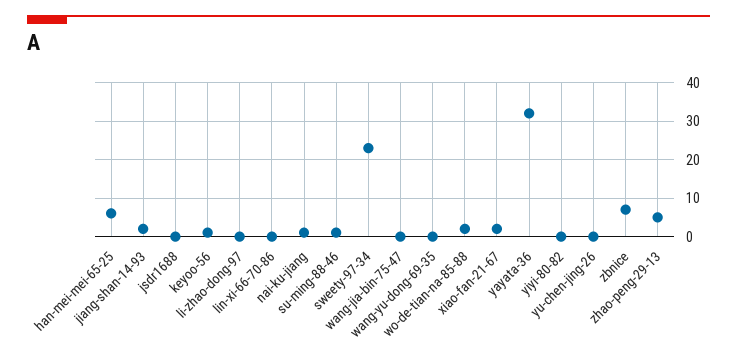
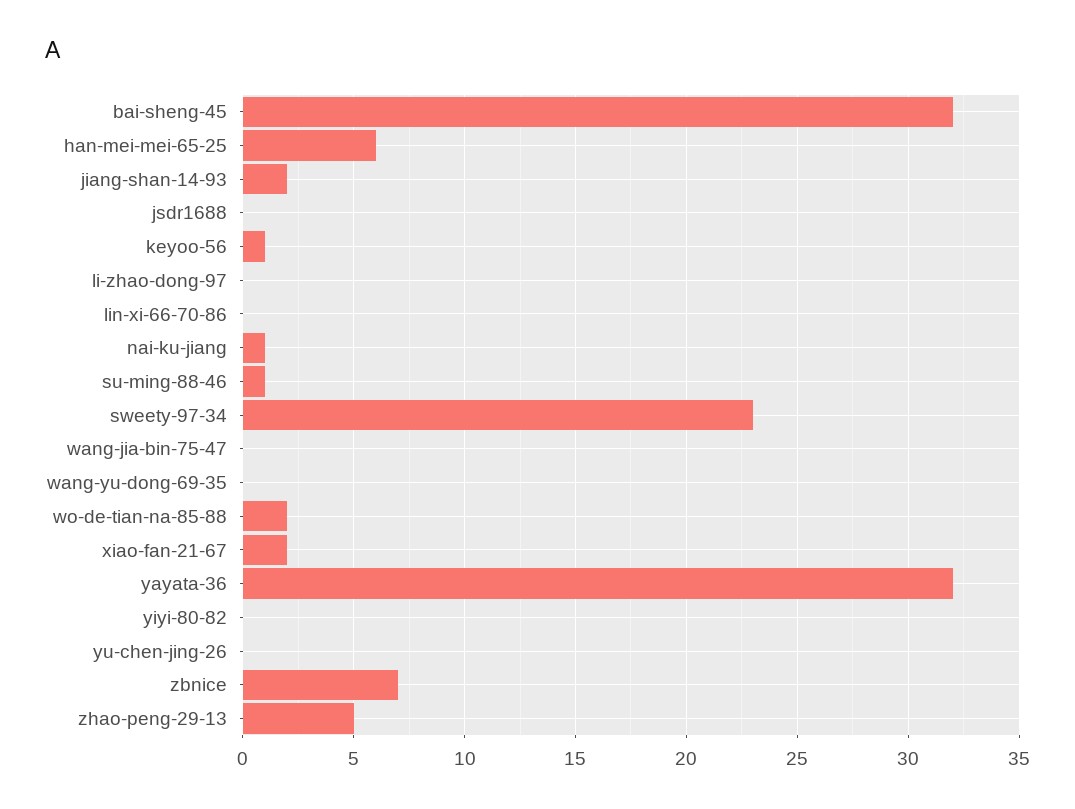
  {
    "han-mei-mei-65-25": 6,
    "jiang-shan-14-93": 2,
    "jsdr1688": 0,
    "keyoo-56": 1,
    "li-zhao-dong-97": 0,
    "lin-xi-66-70-86": 0,
    "nai-ku-jiang": 1,
    "su-ming-88-46": 1,
    "sweety-97-34": 23,
    "wang-jia-bin-75-47": 0,
    "wang-yu-dong-69-35": 0,
    "wo-de-tian-na-85-88": 2,
    "xiao-fan-21-67": 2,
    "yayata-36": 32,
    "yiyi-80-82": 0,
    "yu-chen-jing-26": 0,
    "zbnice": 7,
-   "zhao-peng-29-13": 5
+   "zhao-peng-29-13": 5,
+   "bai-sheng-45": 32
  }

